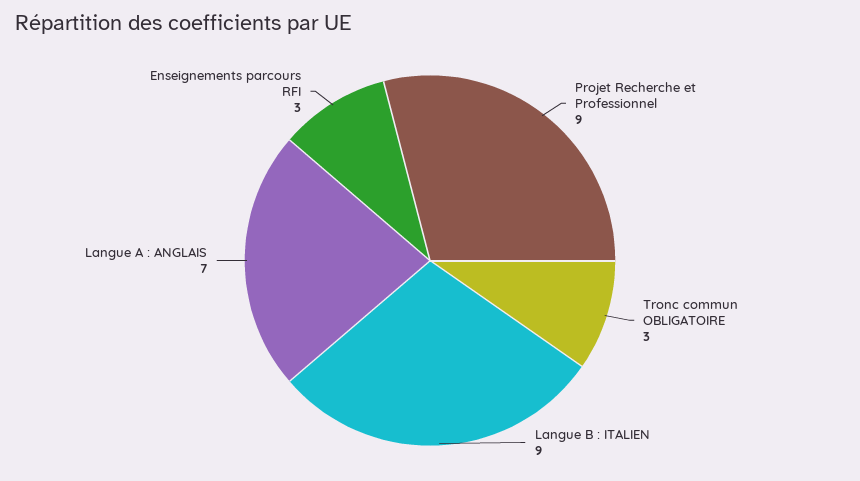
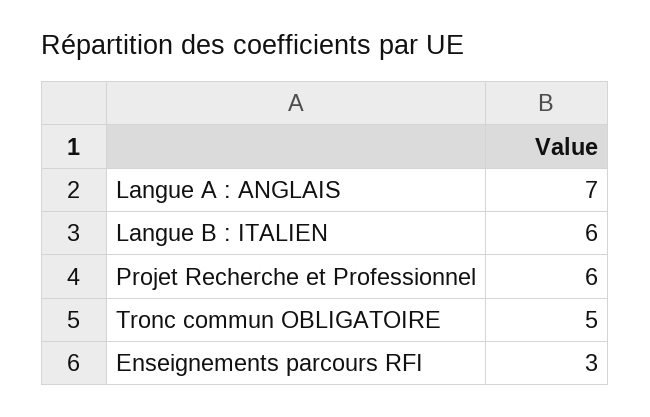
  {
-   "Projet Recherche et Professionnel": 9,
+   "Projet Recherche et Professionnel": 6,
-   "Tronc commun OBLIGATOIRE": 3,
+   "Tronc commun OBLIGATOIRE": 5,
-   "Langue B : ITALIEN": 9,
+   "Langue B : ITALIEN": 6,
    "Langue A : ANGLAIS": 7,
    "Enseignements parcours RFI": 3
  }

